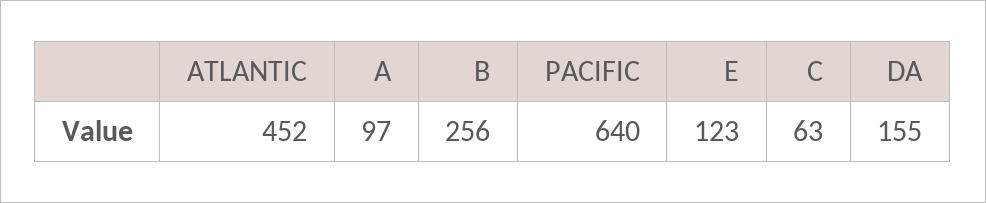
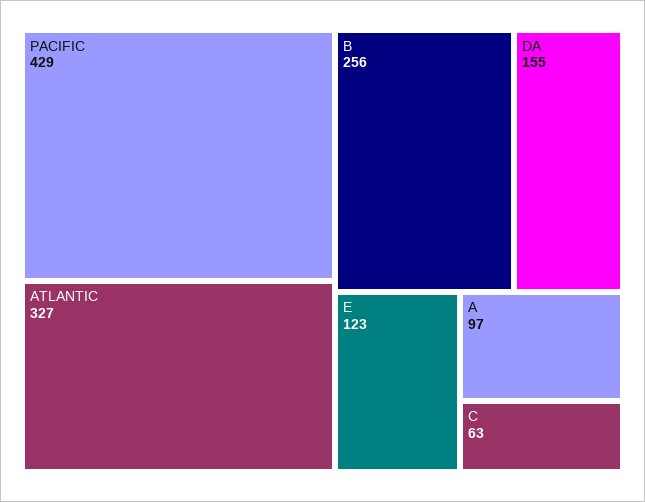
  {
-   "ATLANTIC": 452,
+   "ATLANTIC": 327,
    "A": 97,
    "B": 256,
-   "PACIFIC": 640,
+   "PACIFIC": 429,
    "E": 123,
    "C": 63,
    "DA": 155
  }

